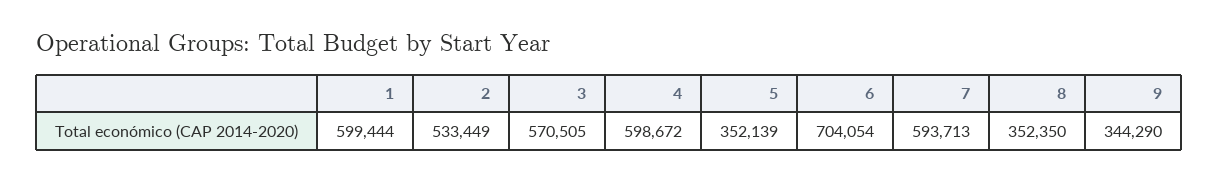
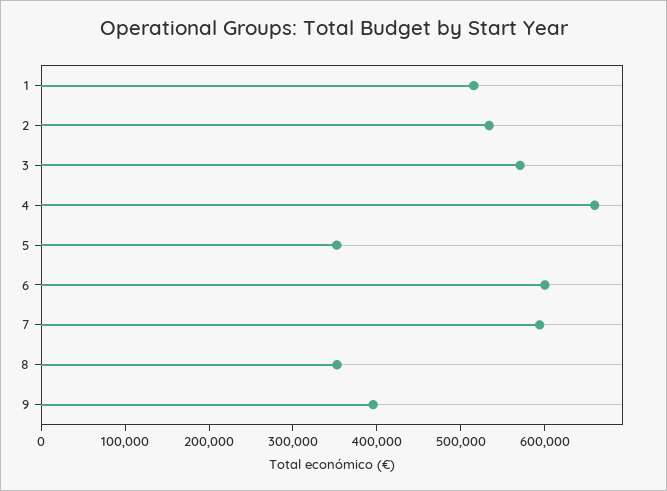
  {
-   "1": 599444,
+   "1": 520000,
    "2": 533449,
    "3": 570505,
-   "4": 598672,
+   "4": 660000,
    "5": 352139,
-   "6": 704054,
+   "6": 600000,
    "7": 593713,
    "8": 352350,
-   "9": 344290
+   "9": 400000
  }

